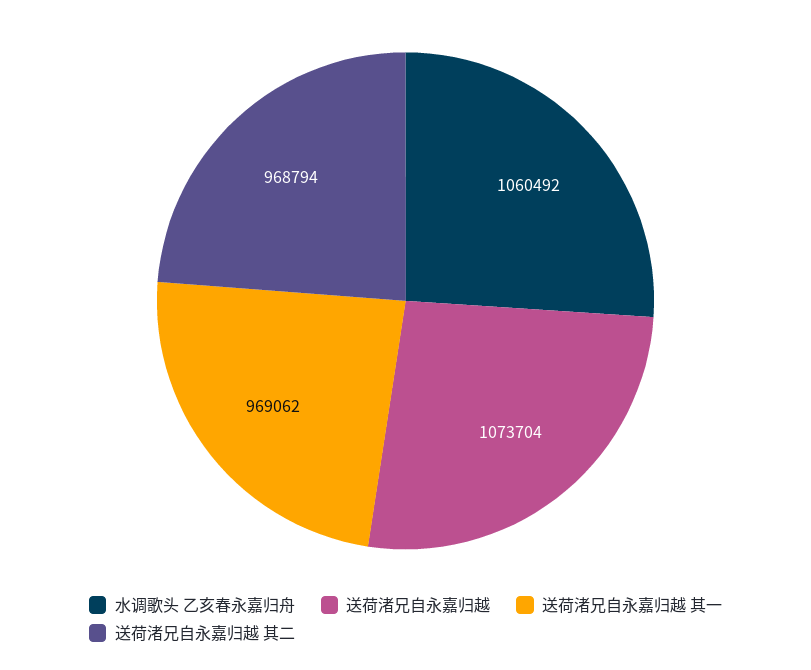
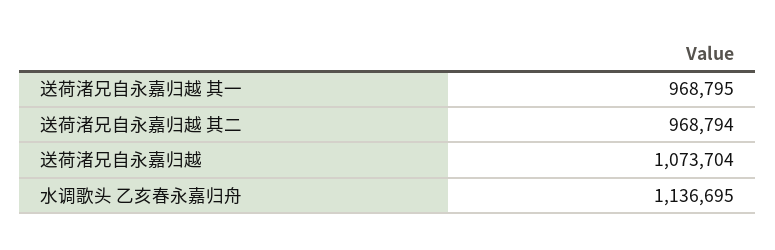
  {
-   "水调歌头 乙亥春永嘉归舟": 1060492,
+   "水调歌头 乙亥春永嘉归舟": 1136695,
    "送荷渚兄自永嘉归越": 1073704,
-   "送荷渚兄自永嘉归越 其一": 969062,
+   "送荷渚兄自永嘉归越 其一": 968795,
    "送荷渚兄自永嘉归越 其二": 968794
  }

